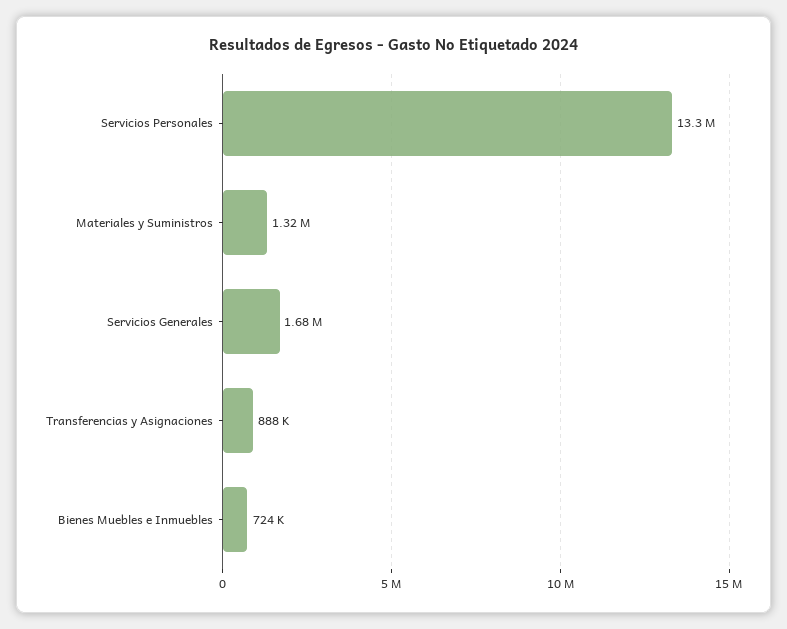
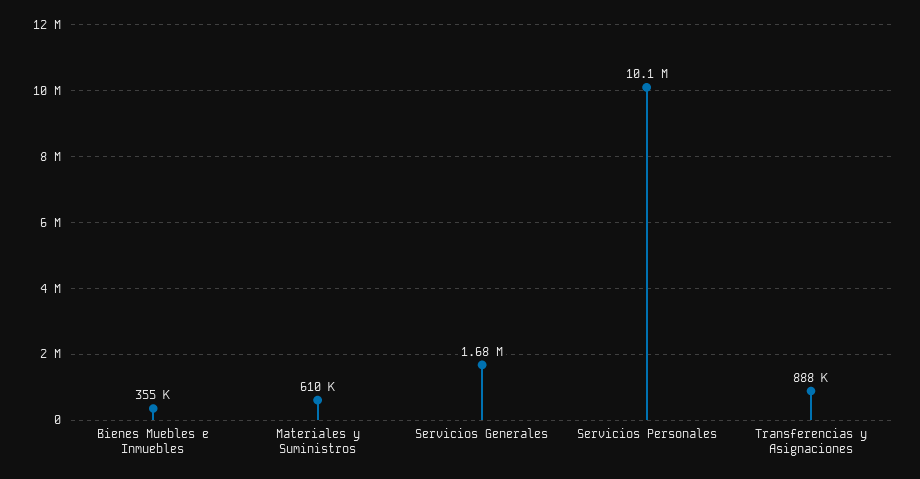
  {
-   "Servicios Personales": 13300000,
+   "Servicios Personales": 10100000,
-   "Materiales y Suministros": 1320000,
+   "Materiales y Suministros": 610000,
    "Servicios Generales": 1680000,
    "Transferencias y Asignaciones": 888000,
-   "Bienes Muebles e Inmuebles": 724000
+   "Bienes Muebles e Inmuebles": 355000
  }

